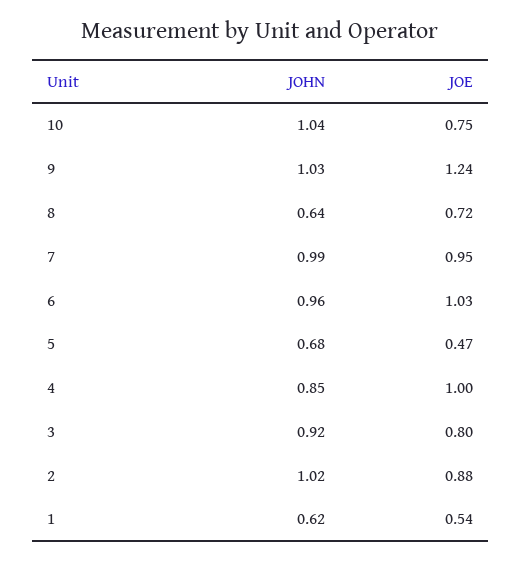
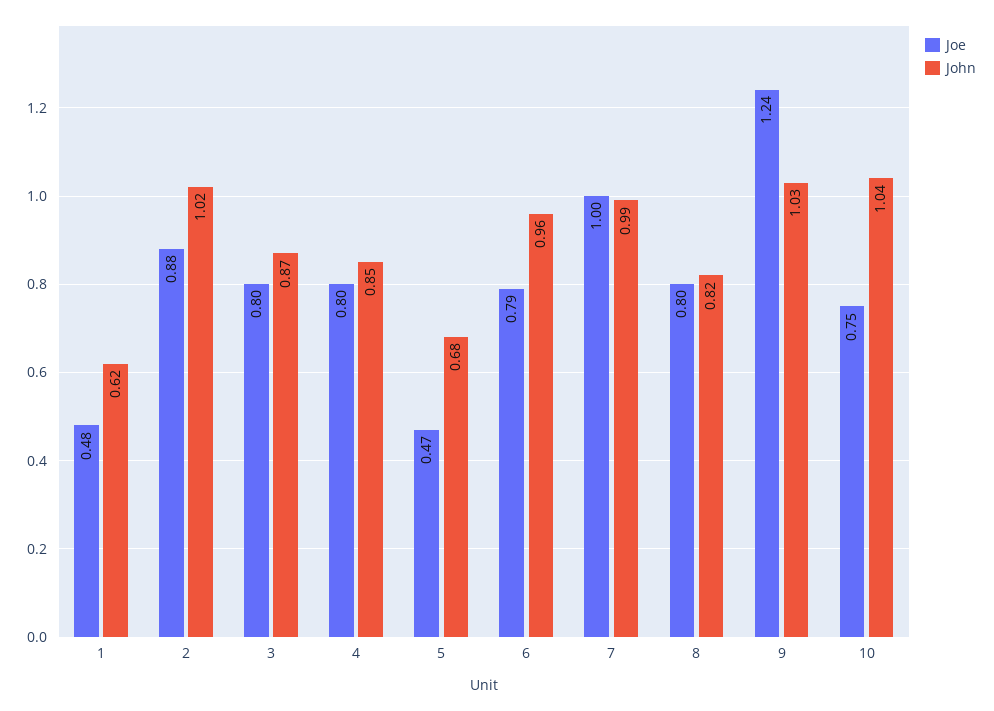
  {
    "JOHN": {
      "10": 1.04,
      "9": 1.03,
-     "8": 0.64,
+     "8": 0.82,
      "7": 0.99,
      "6": 0.96,
      "5": 0.68,
      "4": 0.85,
-     "3": 0.92,
+     "3": 0.87,
      "2": 1.02,
      "1": 0.62
    },
    "JOE": {
      "10": 0.75,
      "9": 1.24,
-     "8": 0.72,
+     "8": 0.8,
-     "7": 0.95,
+     "7": 1,
-     "6": 1.03,
+     "6": 0.79,
      "5": 0.47,
-     "4": 1,
+     "4": 0.8,
      "3": 0.8,
      "2": 0.88,
-     "1": 0.54
+     "1": 0.48
    }
  }

